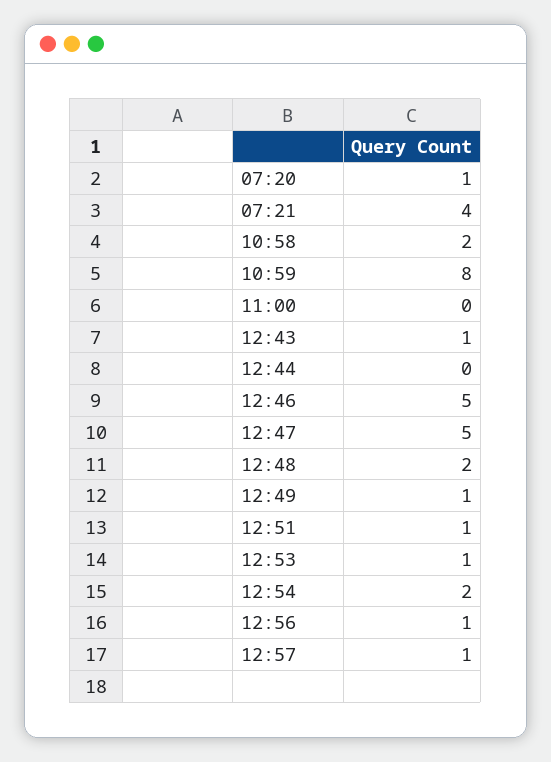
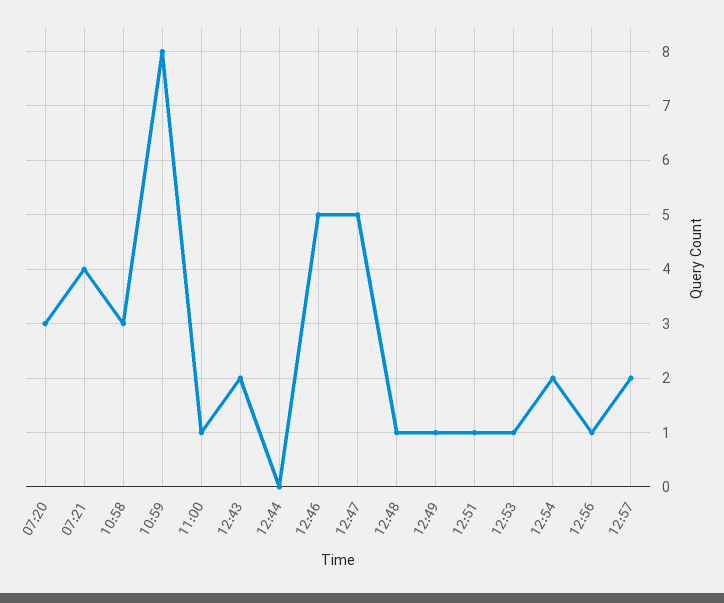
  {
-   "07:20": 1,
+   "07:20": 3,
    "07:21": 4,
-   "10:58": 2,
+   "10:58": 3,
    "10:59": 8,
-   "11:00": 0,
+   "11:00": 1,
-   "12:43": 1,
+   "12:43": 2,
    "12:44": 0,
    "12:46": 5,
    "12:47": 5,
-   "12:48": 2,
+   "12:48": 1,
    "12:49": 1,
    "12:51": 1,
    "12:53": 1,
    "12:54": 2,
    "12:56": 1,
-   "12:57": 1
+   "12:57": 2
  }

